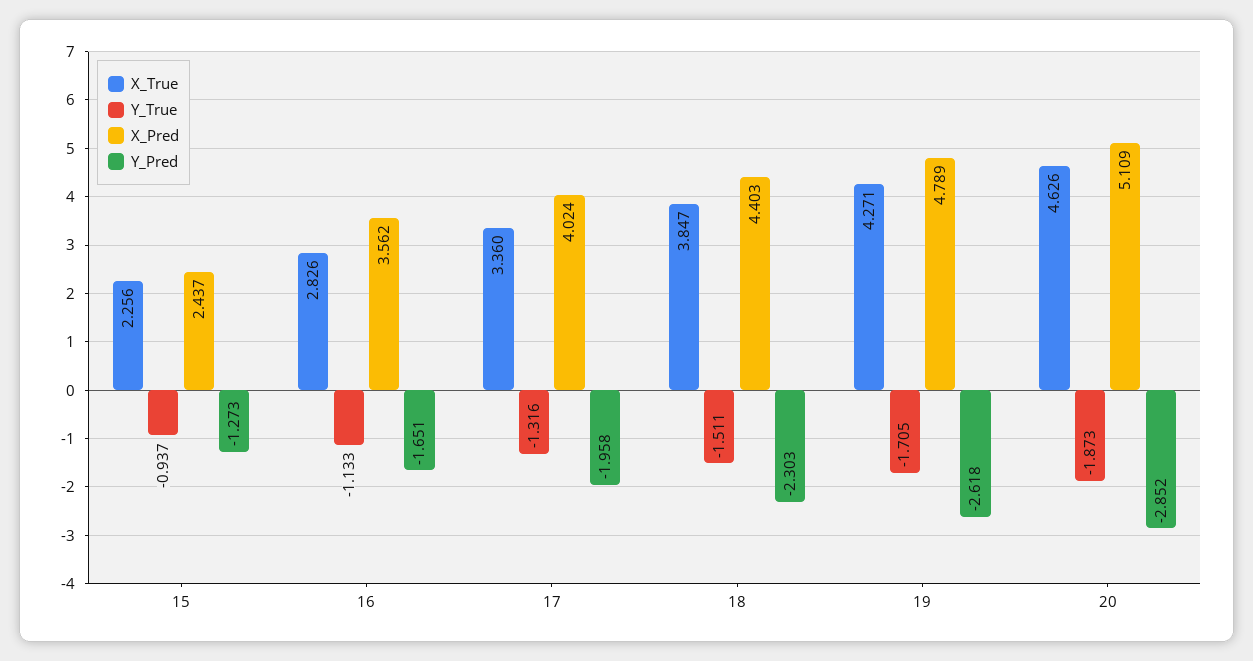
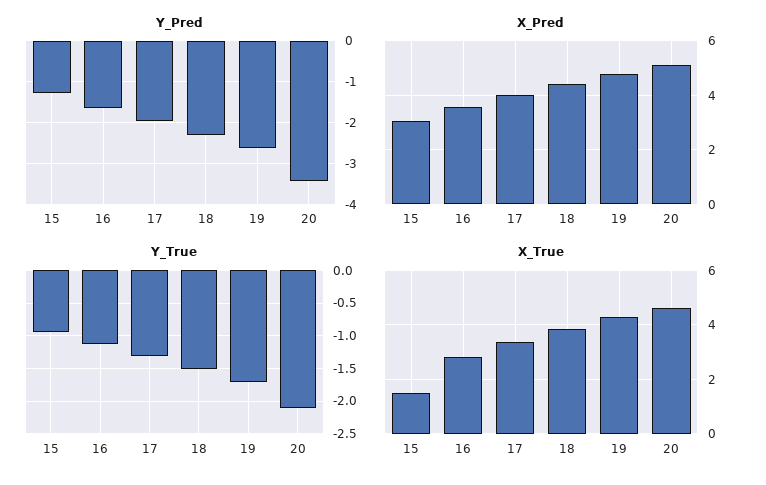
  {
    "X_True": {
-     "15": 2.256,
+     "15": 1.5,
      "16": 2.826,
      "17": 3.36,
      "18": 3.847,
      "19": 4.271,
      "20": 4.626
    },
    "Y_True": {
      "15": -0.937,
      "16": -1.133,
      "17": -1.316,
      "18": -1.511,
      "19": -1.705,
-     "20": -1.873
+     "20": -2.1
    },
    "X_Pred": {
-     "15": 2.437,
+     "15": 3,
      "16": 3.562,
      "17": 4.024,
      "18": 4.403,
      "19": 4.789,
      "20": 5.109
    },
    "Y_Pred": {
      "15": -1.273,
      "16": -1.651,
      "17": -1.958,
      "18": -2.303,
      "19": -2.618,
-     "20": -2.852
+     "20": -3.4
    }
  }

